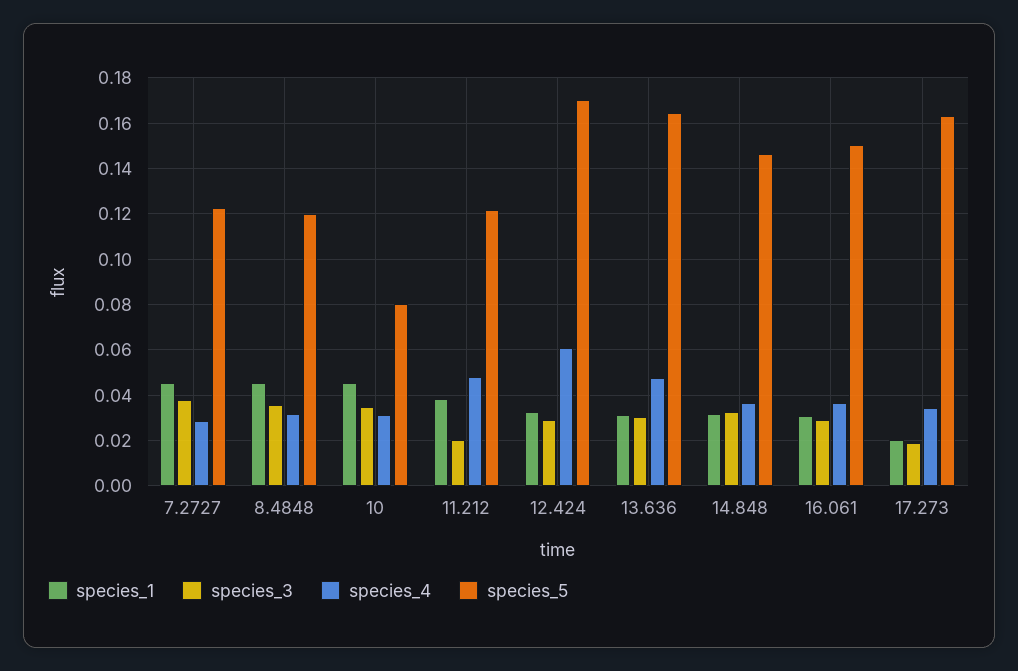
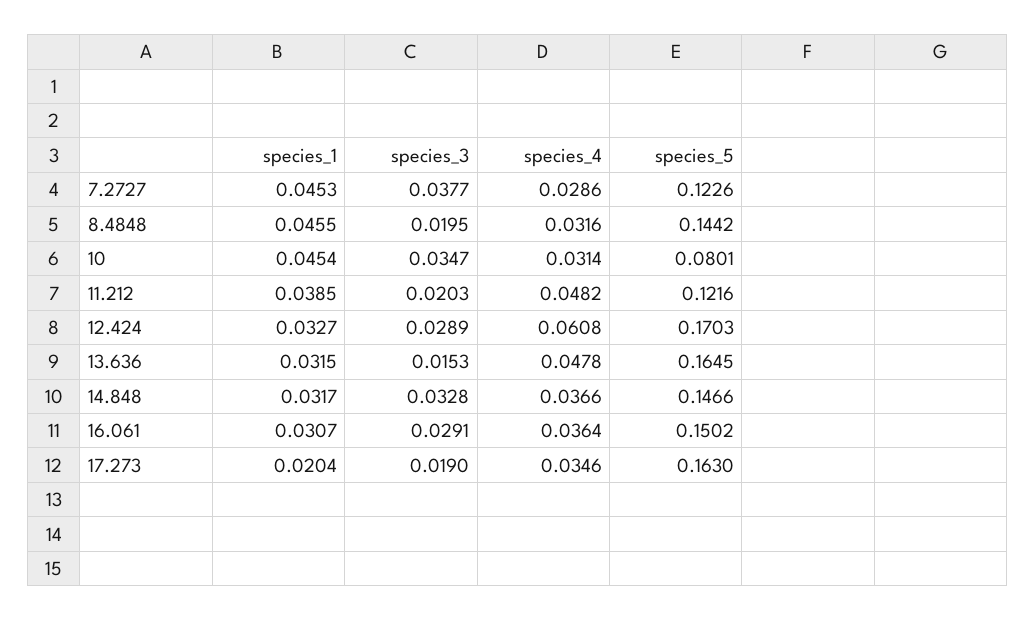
  {
    "species_1": {
      "7.2727": 0.0453,
      "8.4848": 0.0455,
      "10": 0.0454,
      "11.212": 0.0385,
      "12.424": 0.0327,
      "13.636": 0.0315,
      "14.848": 0.0317,
      "16.061": 0.0307,
      "17.273": 0.0204
    },
    "species_3": {
      "7.2727": 0.0377,
-     "8.4848": 0.035,
+     "8.4848": 0.0195,
      "10": 0.0347,
      "11.212": 0.0203,
      "12.424": 0.0289,
-     "13.636": 0.03,
+     "13.636": 0.0153,
      "14.848": 0.0328,
      "16.061": 0.0291,
      "17.273": 0.019
    },
    "species_4": {
      "7.2727": 0.0286,
      "8.4848": 0.0316,
      "10": 0.0314,
      "11.212": 0.0482,
      "12.424": 0.0608,
      "13.636": 0.0478,
      "14.848": 0.0366,
      "16.061": 0.0364,
      "17.273": 0.0346
    },
    "species_5": {
      "7.2727": 0.1226,
-     "8.4848": 0.12,
+     "8.4848": 0.1442,
      "10": 0.0801,
      "11.212": 0.1216,
      "12.424": 0.1703,
      "13.636": 0.1645,
      "14.848": 0.1466,
      "16.061": 0.1502,
      "17.273": 0.163
    }
  }

